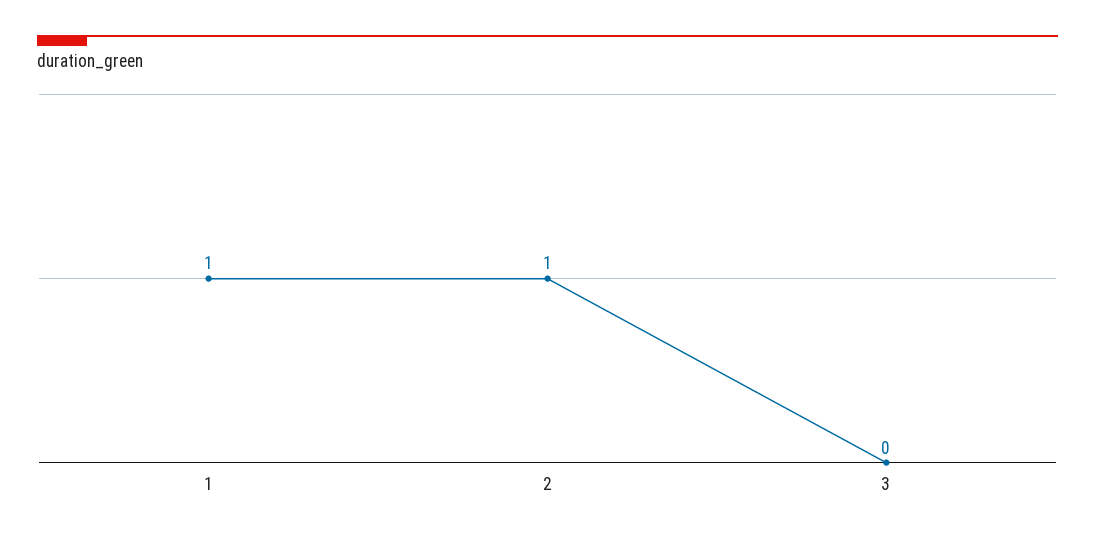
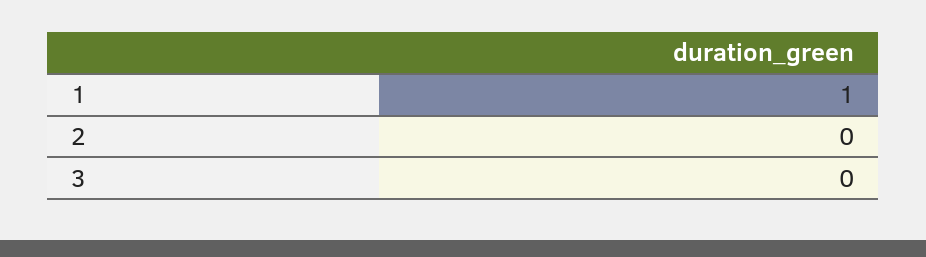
  {
    "1": 1,
-   "2": 1,
+   "2": 0,
    "3": 0
  }

